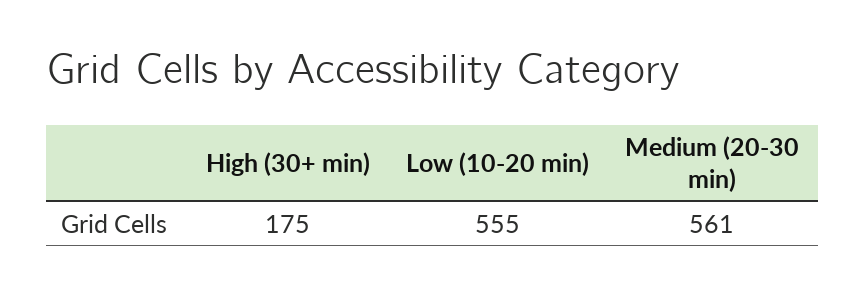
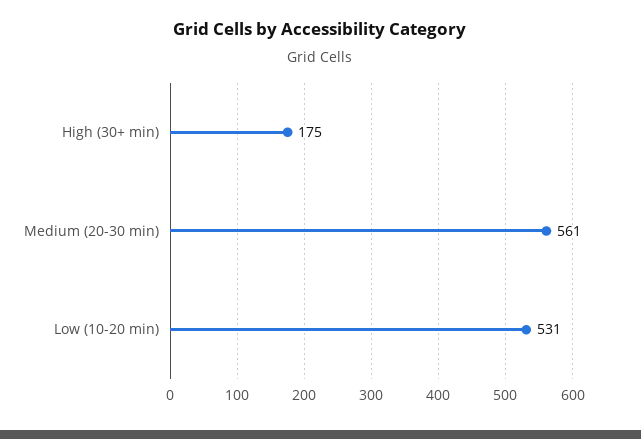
  {
    "High (30+ min)": 175,
-   "Low (10-20 min)": 555,
+   "Low (10-20 min)": 531,
    "Medium (20-30 min)": 561
  }

